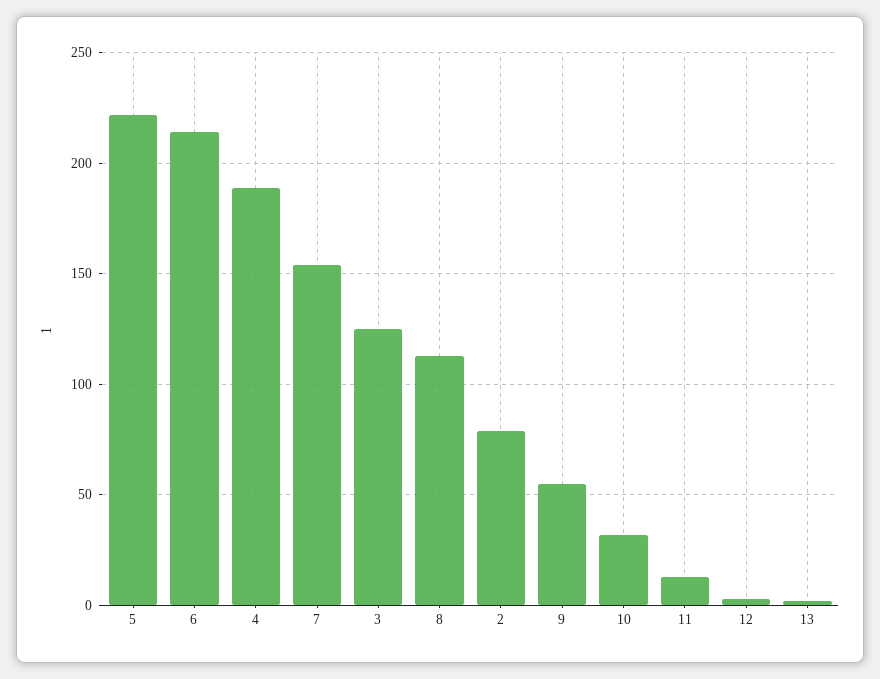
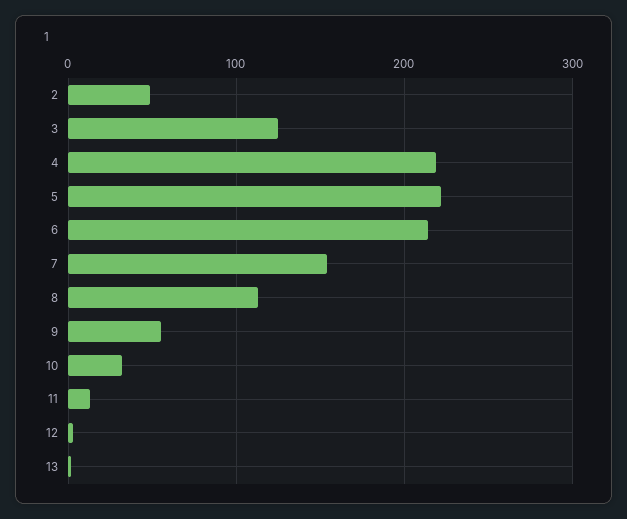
  {
    "5": 220,
    "6": 215,
-   "4": 190,
+   "4": 220,
    "7": 155,
    "3": 125,
    "8": 115,
-   "2": 80,
+   "2": 50,
    "9": 55,
    "10": 30,
    "11": 15,
    "12": 5,
    "13": 0
  }

